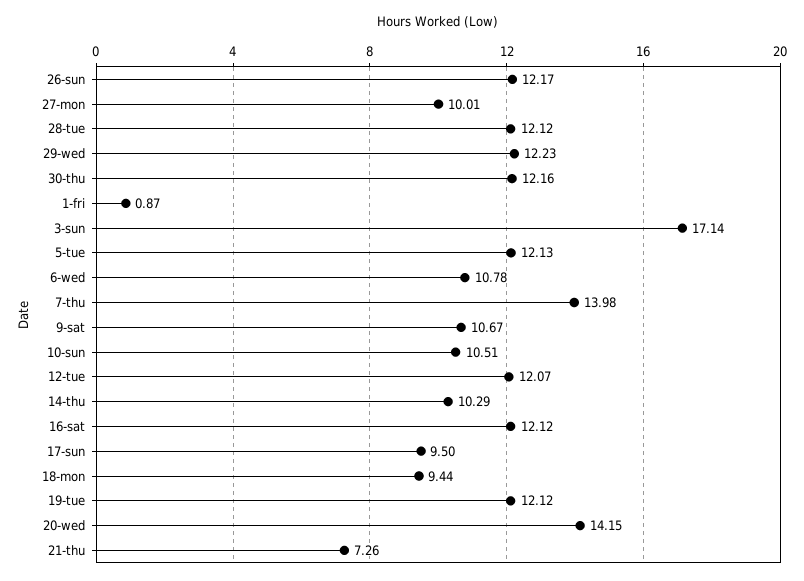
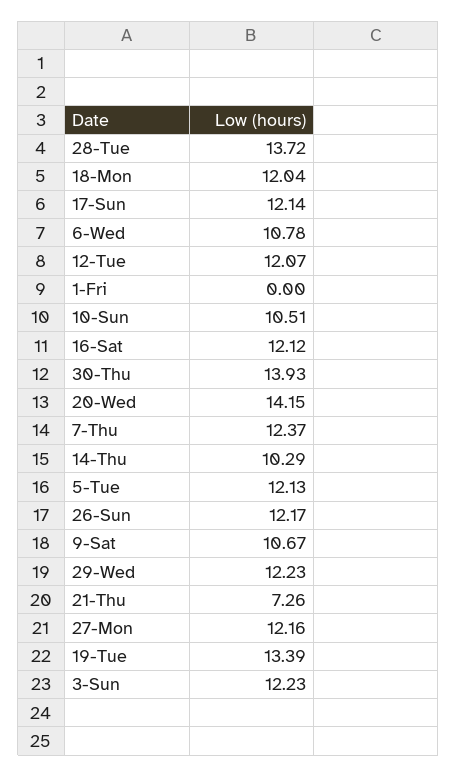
  {
    "26-sun": 12.17,
-   "27-mon": 10.01,
+   "27-mon": 12.16,
-   "28-tue": 12.12,
+   "28-tue": 13.72,
    "29-wed": 12.23,
-   "30-thu": 12.16,
+   "30-thu": 13.93,
-   "1-fri": 0.87,
+   "1-fri": 0,
-   "3-sun": 17.14,
+   "3-sun": 12.23,
    "5-tue": 12.13,
    "6-wed": 10.78,
-   "7-thu": 13.98,
+   "7-thu": 12.37,
    "9-sat": 10.67,
    "10-sun": 10.51,
    "12-tue": 12.07,
    "14-thu": 10.29,
    "16-sat": 12.12,
-   "17-sun": 9.5,
+   "17-sun": 12.14,
-   "18-mon": 9.44,
+   "18-mon": 12.04,
-   "19-tue": 12.12,
+   "19-tue": 13.39,
    "20-wed": 14.15,
    "21-thu": 7.26
  }

